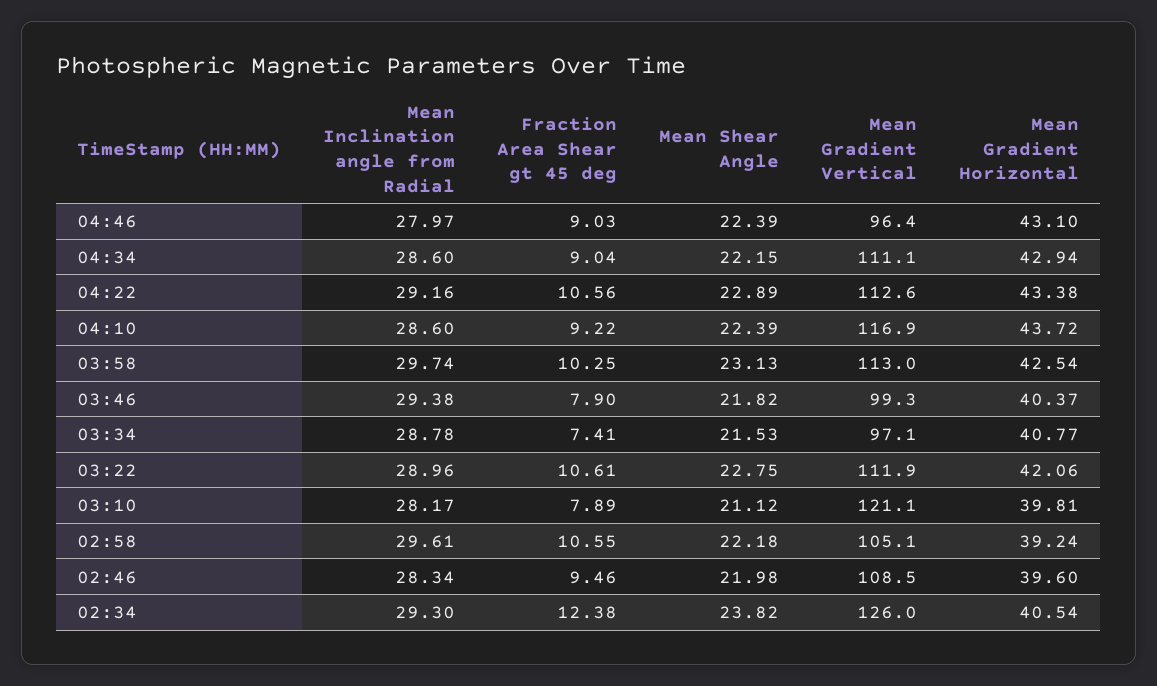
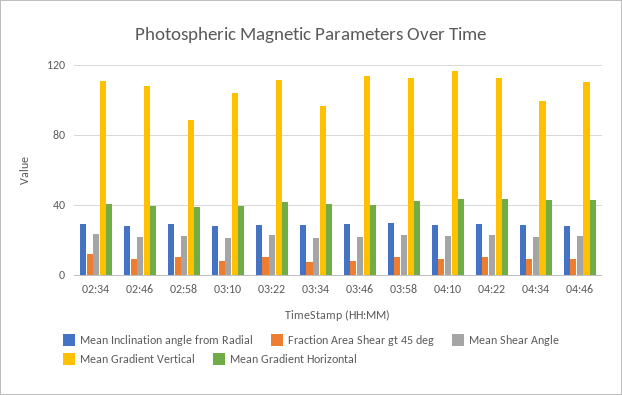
  {
    "Mean Inclination angle from Radial": {
      "04:46": 27.97,
      "04:34": 28.6,
      "04:22": 29.16,
      "04:10": 28.6,
      "03:58": 29.74,
      "03:46": 29.38,
      "03:34": 28.78,
      "03:22": 28.96,
      "03:10": 28.17,
      "02:58": 29.61,
      "02:46": 28.34,
      "02:34": 29.3
    },
    "Fraction Area Shear gt 45 deg": {
      "04:46": 9.03,
      "04:34": 9.04,
      "04:22": 10.56,
      "04:10": 9.22,
      "03:58": 10.25,
      "03:46": 7.9,
      "03:34": 7.41,
      "03:22": 10.61,
      "03:10": 7.89,
      "02:58": 10.55,
      "02:46": 9.46,
      "02:34": 12.38
    },
    "Mean Shear Angle": {
      "04:46": 22.39,
      "04:34": 22.15,
      "04:22": 22.89,
      "04:10": 22.39,
      "03:58": 23.13,
      "03:46": 21.82,
      "03:34": 21.53,
      "03:22": 22.75,
      "03:10": 21.12,
      "02:58": 22.18,
      "02:46": 21.98,
      "02:34": 23.82
    },
    "Mean Gradient Vertical": {
-     "04:46": 96.4,
+     "04:46": 110,
-     "04:34": 111.1,
+     "04:34": 100,
      "04:22": 112.6,
      "04:10": 116.9,
      "03:58": 113,
-     "03:46": 99.3,
+     "03:46": 115,
      "03:34": 97.1,
      "03:22": 111.9,
-     "03:10": 121.1,
+     "03:10": 105,
-     "02:58": 105.1,
+     "02:58": 90,
      "02:46": 108.5,
-     "02:34": 126
+     "02:34": 110
    },
    "Mean Gradient Horizontal": {
      "04:46": 43.1,
      "04:34": 42.94,
      "04:22": 43.38,
      "04:10": 43.72,
      "03:58": 42.54,
      "03:46": 40.37,
      "03:34": 40.77,
      "03:22": 42.06,
      "03:10": 39.81,
      "02:58": 39.24,
      "02:46": 39.6,
      "02:34": 40.54
    }
  }

